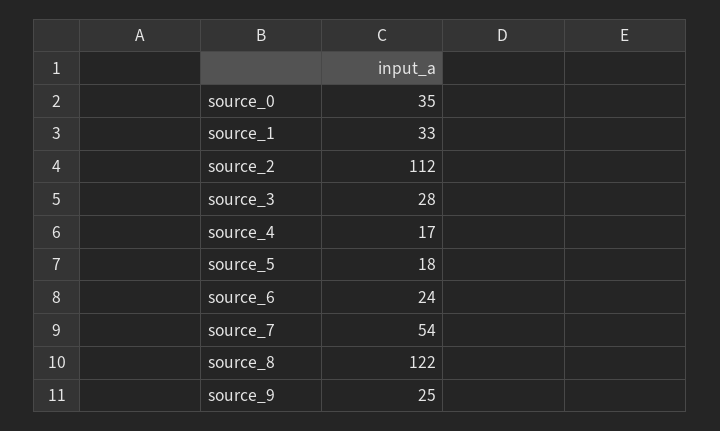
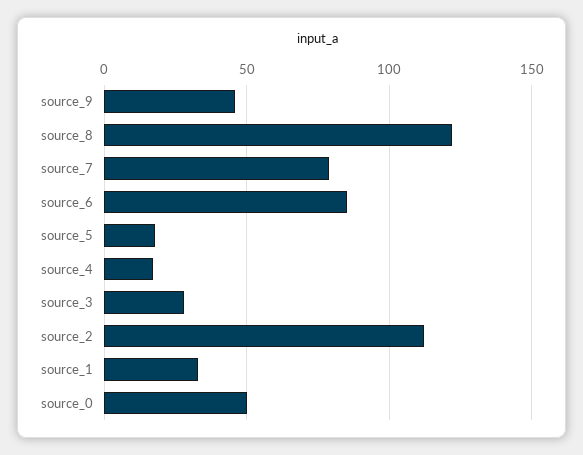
  {
-   "source_0": 35,
+   "source_0": 50,
    "source_1": 33,
    "source_2": 112,
    "source_3": 28,
    "source_4": 17,
    "source_5": 18,
-   "source_6": 24,
+   "source_6": 85,
-   "source_7": 54,
+   "source_7": 80,
    "source_8": 122,
-   "source_9": 25
+   "source_9": 45
  }

